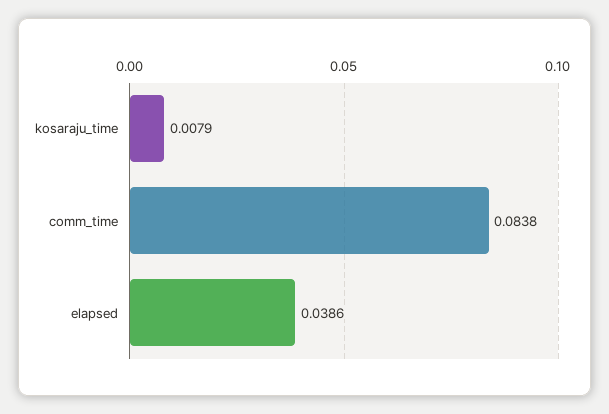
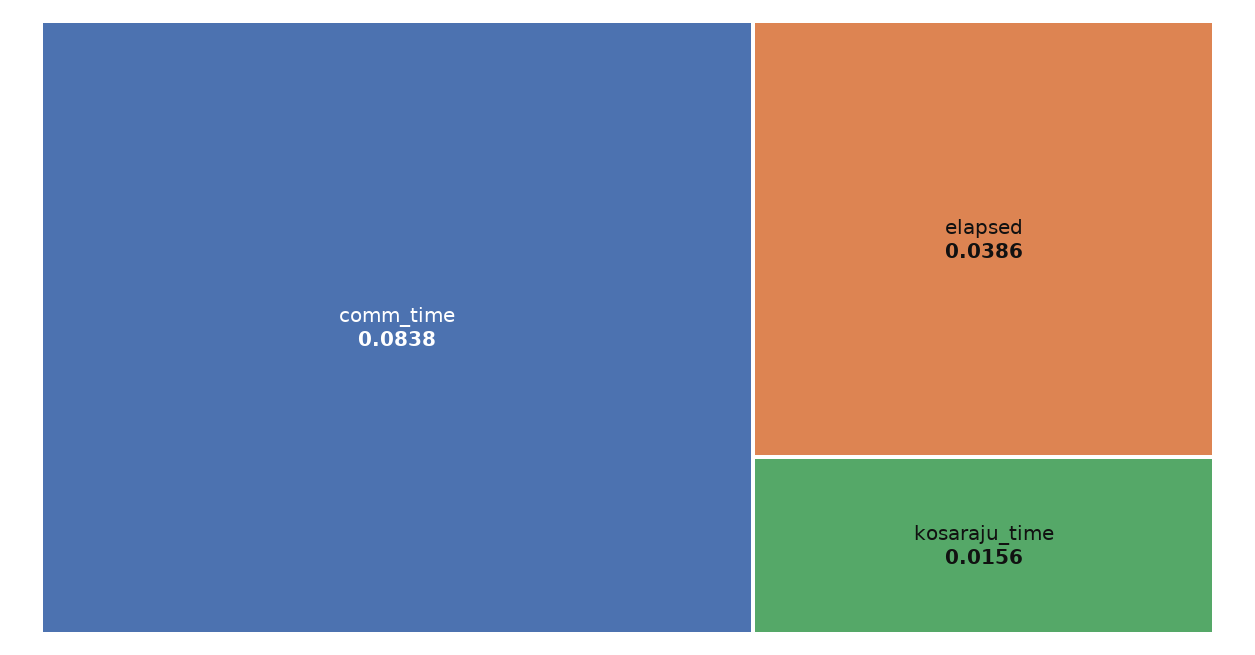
  {
-   "kosaraju_time": 0.0079,
+   "kosaraju_time": 0.0156,
    "comm_time": 0.0838,
    "elapsed": 0.0386
  }

